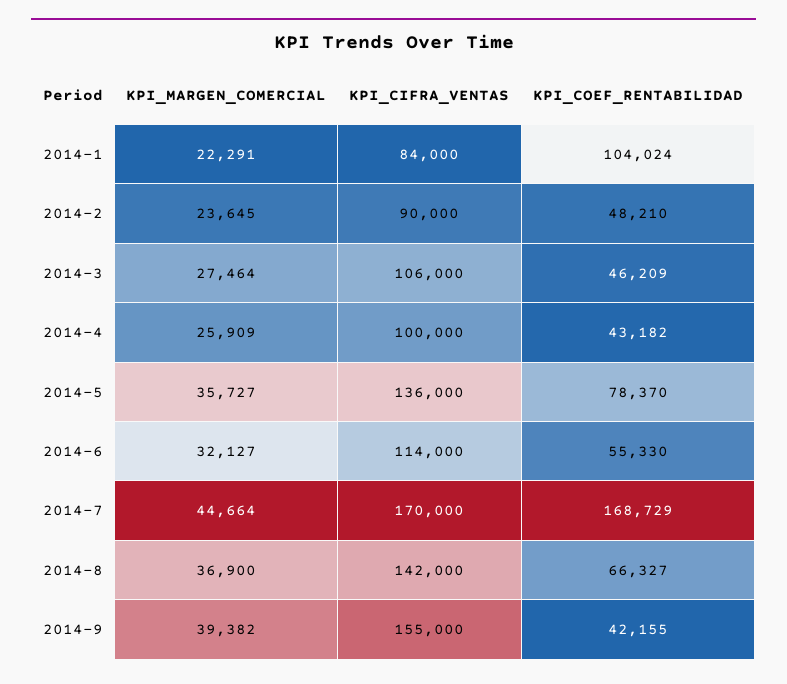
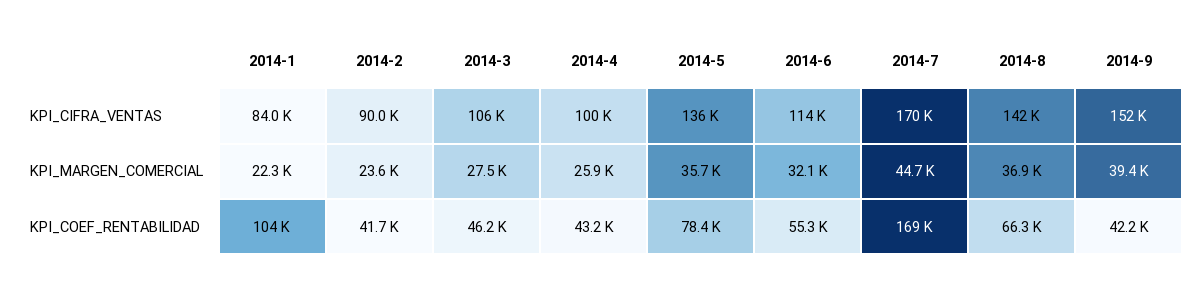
  {
    "KPI_MARGEN_COMERCIAL": {
      "2014-1": 22291,
      "2014-2": 23645,
      "2014-3": 27464,
      "2014-4": 25909,
      "2014-5": 35727,
      "2014-6": 32127,
      "2014-7": 44664,
      "2014-8": 36900,
      "2014-9": 39382
    },
    "KPI_CIFRA_VENTAS": {
      "2014-1": 84000,
      "2014-2": 90000,
      "2014-3": 106000,
      "2014-4": 100000,
      "2014-5": 136000,
      "2014-6": 114000,
      "2014-7": 170000,
      "2014-8": 142000,
-     "2014-9": 155000
+     "2014-9": 152000
    },
    "KPI_COEF_RENTABILIDAD": {
      "2014-1": 104024,
-     "2014-2": 48210,
+     "2014-2": 41700,
      "2014-3": 46209,
      "2014-4": 43182,
      "2014-5": 78370,
      "2014-6": 55330,
      "2014-7": 168729,
      "2014-8": 66327,
      "2014-9": 42155
    }
  }

